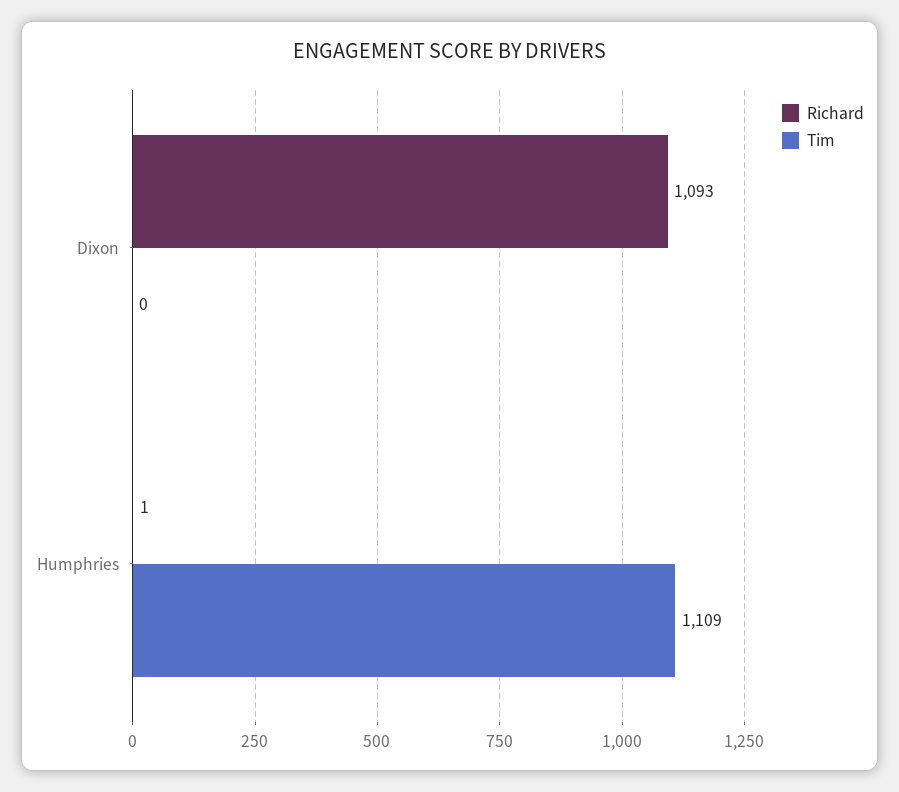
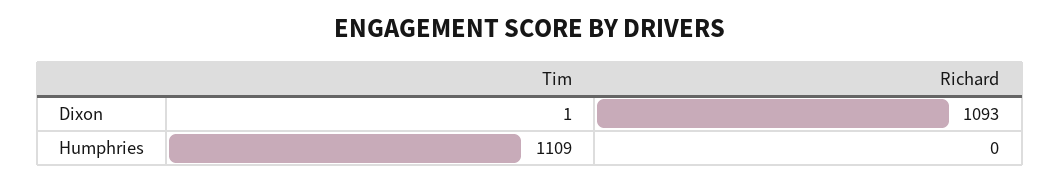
  {
    "Richard": {
      "Dixon": 1093,
-     "Humphries": 1
+     "Humphries": 0
    },
    "Tim": {
-     "Dixon": 0,
+     "Dixon": 1,
      "Humphries": 1109
    }
  }

